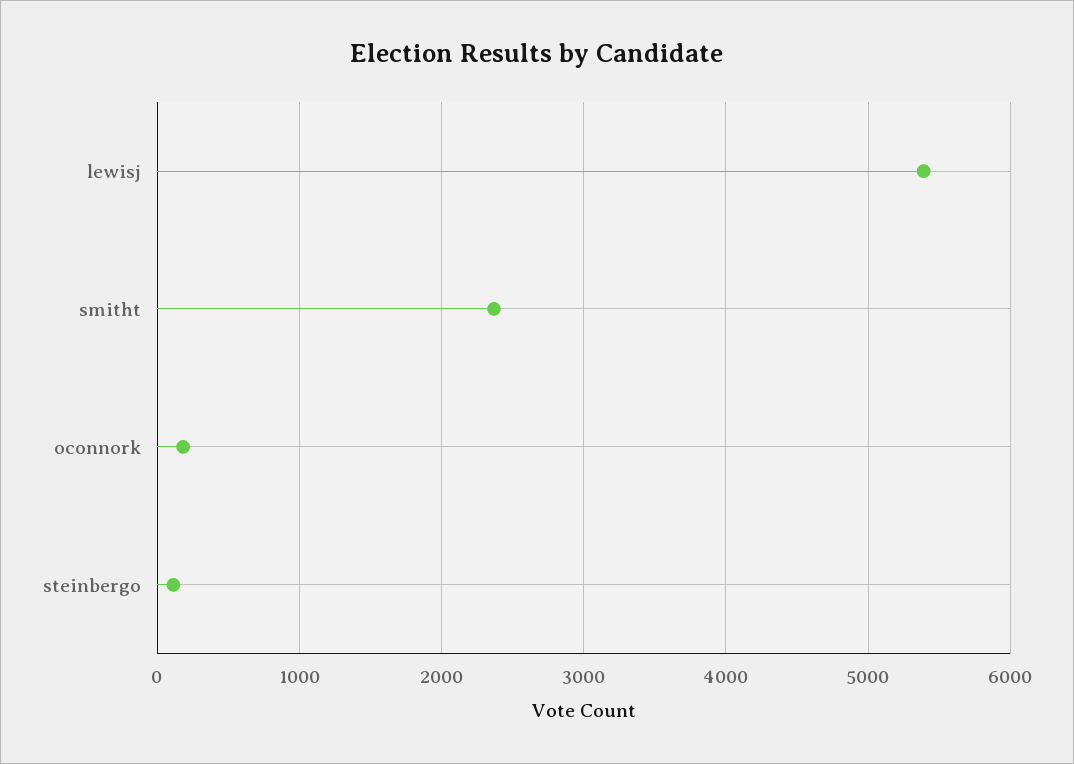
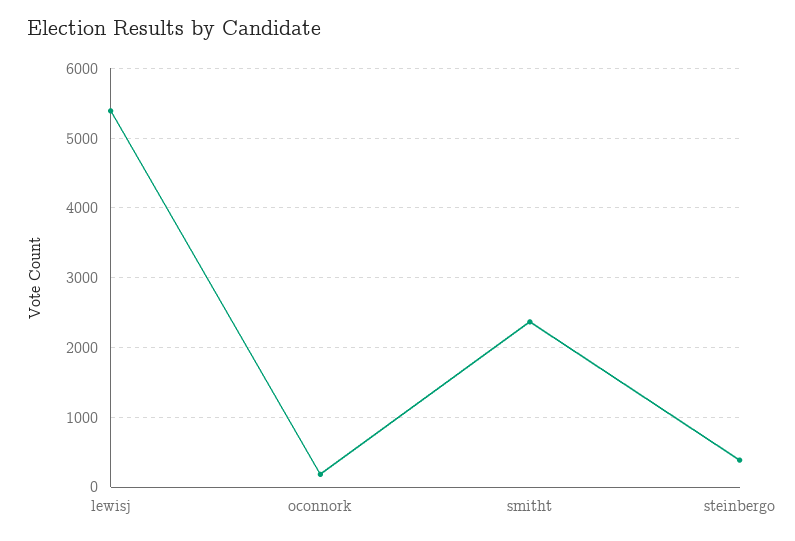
  {
    "lewisj": 5400,
    "smitht": 2400,
    "oconnork": 200,
-   "steinbergo": 100
+   "steinbergo": 400
  }

